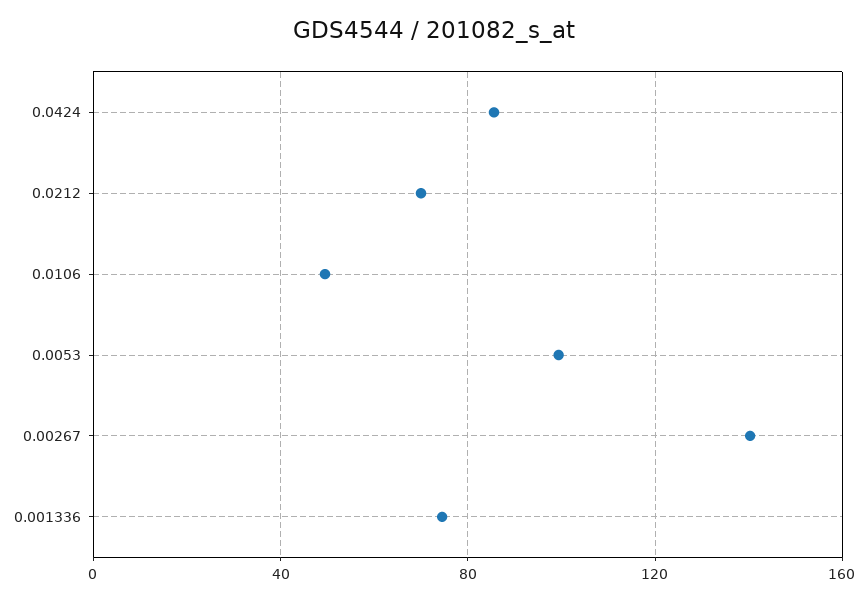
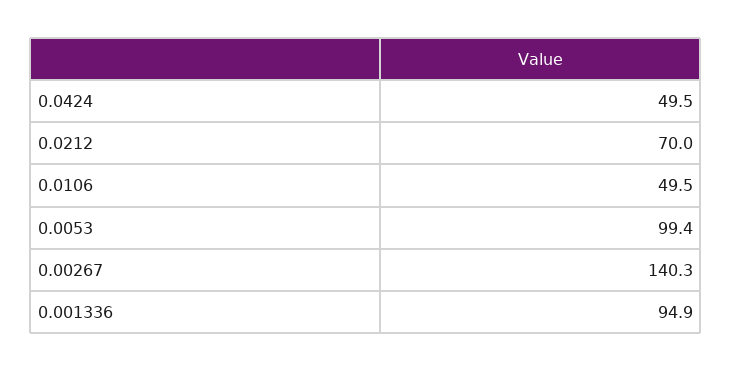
  {
-   "0.0424": 85,
+   "0.0424": 49.5,
    "0.0212": 70,
    "0.0106": 49.5,
    "0.0053": 99.4,
    "0.00267": 140.3,
-   "0.001336": 75
+   "0.001336": 94.9
  }

